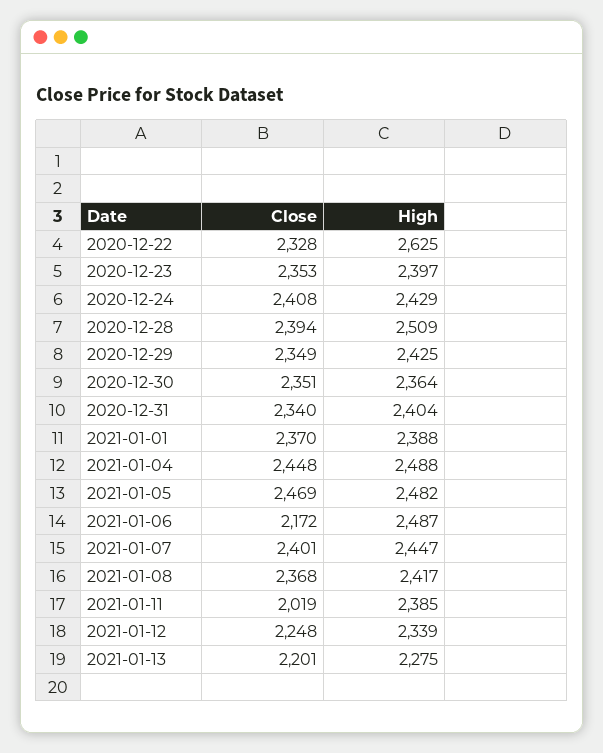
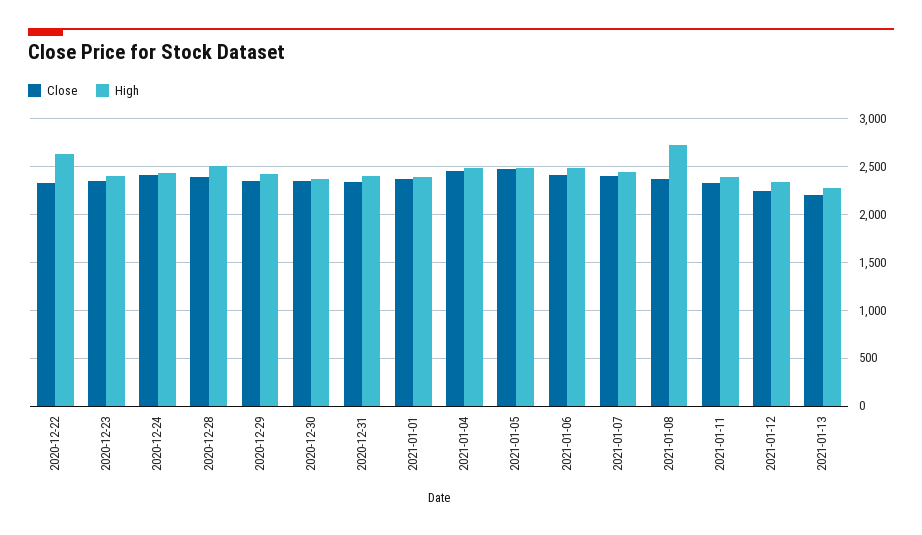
  {
    "Close": {
      "2020-12-22": 2328,
      "2020-12-23": 2353,
      "2020-12-24": 2408,
      "2020-12-28": 2394,
      "2020-12-29": 2349,
      "2020-12-30": 2351,
      "2020-12-31": 2340,
      "2021-01-01": 2370,
      "2021-01-04": 2448,
      "2021-01-05": 2469,
-     "2021-01-06": 2172,
+     "2021-01-06": 2400,
      "2021-01-07": 2401,
      "2021-01-08": 2368,
-     "2021-01-11": 2019,
+     "2021-01-11": 2300,
      "2021-01-12": 2248,
      "2021-01-13": 2201
    },
    "High": {
      "2020-12-22": 2625,
      "2020-12-23": 2397,
      "2020-12-24": 2429,
      "2020-12-28": 2509,
      "2020-12-29": 2425,
      "2020-12-30": 2364,
      "2020-12-31": 2404,
      "2021-01-01": 2388,
      "2021-01-04": 2488,
      "2021-01-05": 2482,
      "2021-01-06": 2487,
      "2021-01-07": 2447,
-     "2021-01-08": 2417,
+     "2021-01-08": 2700,
      "2021-01-11": 2385,
      "2021-01-12": 2339,
      "2021-01-13": 2275
    }
  }

